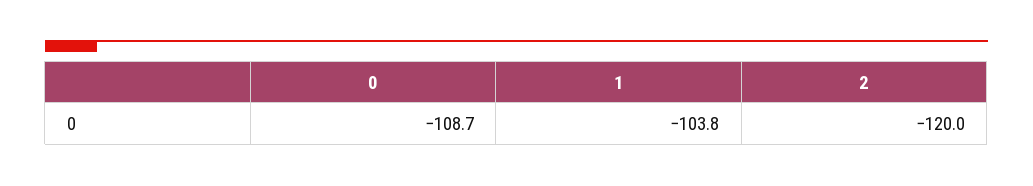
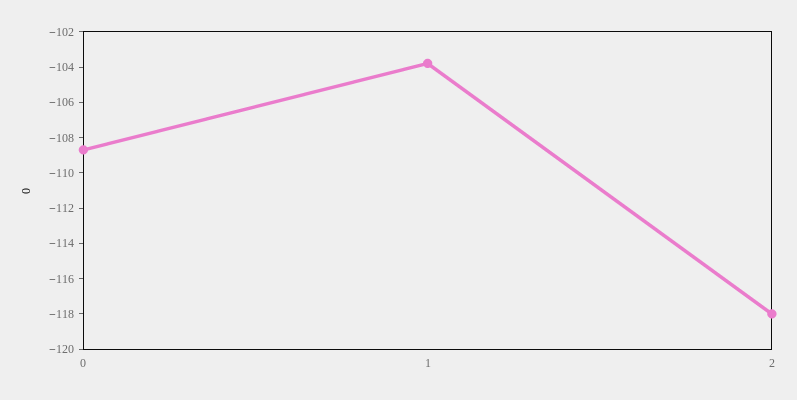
  {
    "0": -108.7,
    "1": -103.8,
-   "2": -120
+   "2": -118
  }

